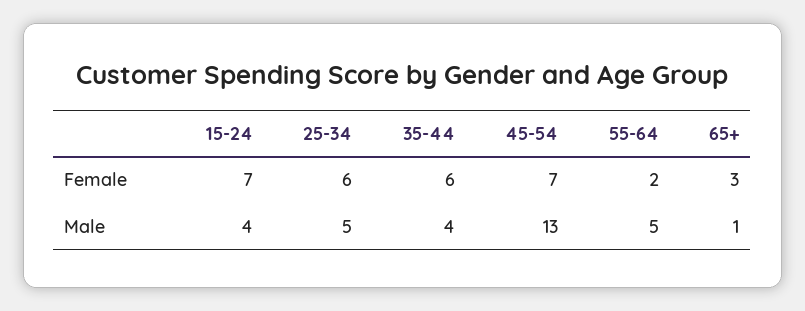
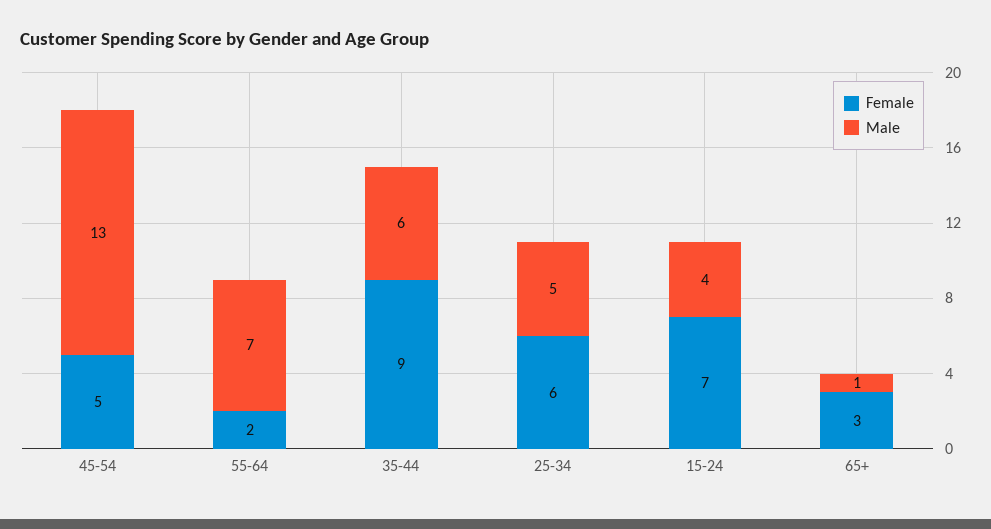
  {
    "Female": {
      "15-24": 7,
      "25-34": 6,
-     "35-44": 6,
+     "35-44": 9,
-     "45-54": 7,
+     "45-54": 5,
      "55-64": 2,
      "65+": 3
    },
    "Male": {
      "15-24": 4,
      "25-34": 5,
-     "35-44": 4,
+     "35-44": 6,
      "45-54": 13,
-     "55-64": 5,
+     "55-64": 7,
      "65+": 1
    }
  }

